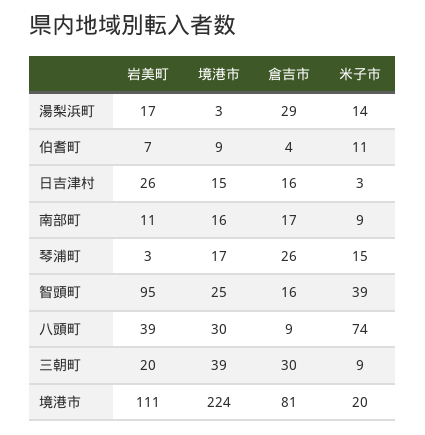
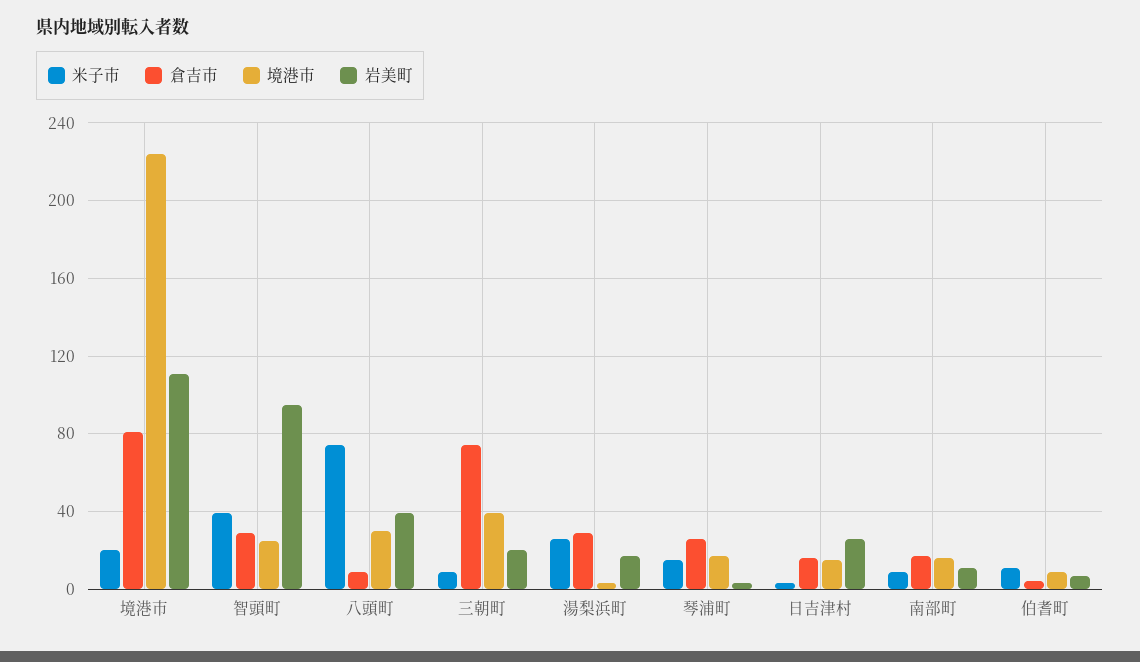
  {
    "岩美町": {
      "湯梨浜町": 17,
      "伯耆町": 7,
      "日吉津村": 26,
      "南部町": 11,
      "琴浦町": 3,
      "智頭町": 95,
      "八頭町": 39,
      "三朝町": 20,
      "境港市": 111
    },
    "境港市": {
      "湯梨浜町": 3,
      "伯耆町": 9,
      "日吉津村": 15,
      "南部町": 16,
      "琴浦町": 17,
      "智頭町": 25,
      "八頭町": 30,
      "三朝町": 39,
      "境港市": 224
    },
    "倉吉市": {
      "湯梨浜町": 29,
      "伯耆町": 4,
      "日吉津村": 16,
      "南部町": 17,
      "琴浦町": 26,
-     "智頭町": 16,
+     "智頭町": 30,
      "八頭町": 9,
-     "三朝町": 30,
+     "三朝町": 75,
      "境港市": 81
    },
    "米子市": {
-     "湯梨浜町": 14,
+     "湯梨浜町": 25,
      "伯耆町": 11,
      "日吉津村": 3,
      "南部町": 9,
      "琴浦町": 15,
      "智頭町": 39,
      "八頭町": 74,
      "三朝町": 9,
      "境港市": 20
    }
  }

